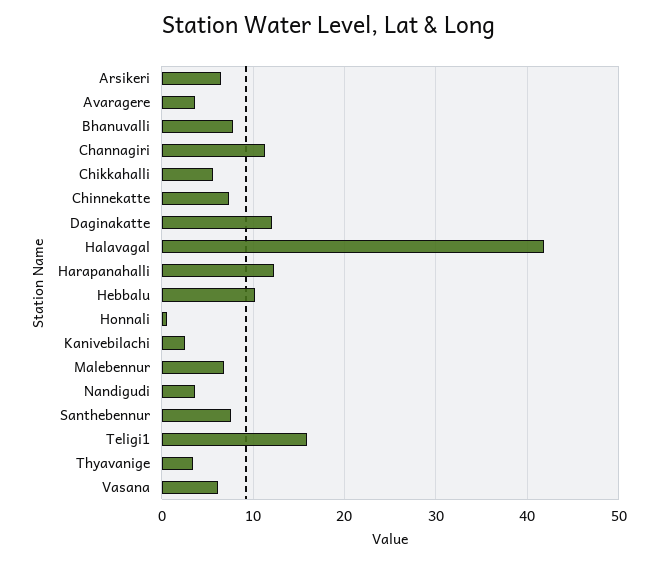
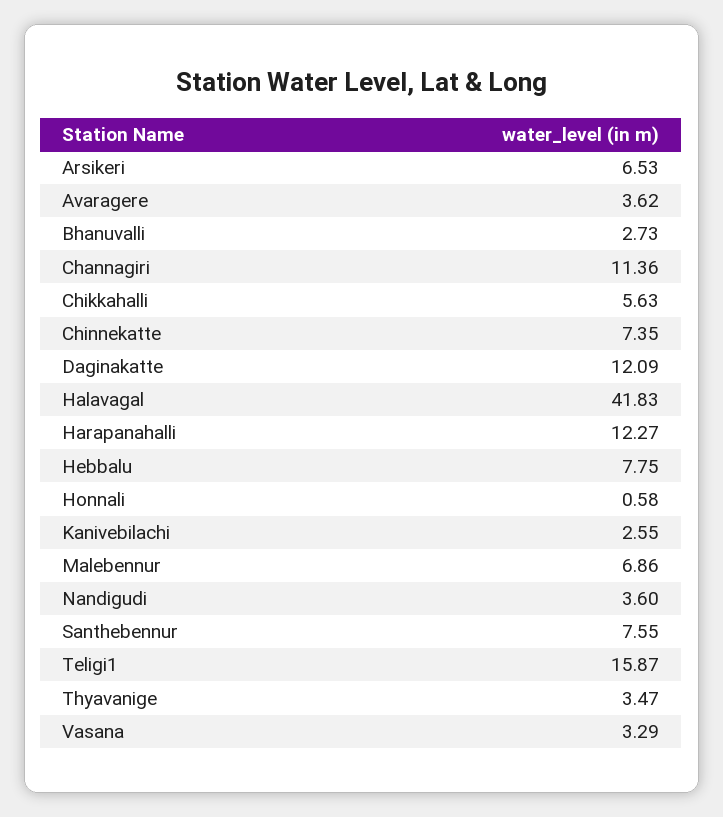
  {
    "Arsikeri": 6.53,
    "Avaragere": 3.62,
-   "Bhanuvalli": 8,
+   "Bhanuvalli": 2.73,
    "Channagiri": 11.36,
    "Chikkahalli": 5.63,
    "Chinnekatte": 7.35,
    "Daginakatte": 12.09,
    "Halavagal": 41.83,
    "Harapanahalli": 12.27,
-   "Hebbalu": 10,
+   "Hebbalu": 7.75,
    "Honnali": 0.58,
    "Kanivebilachi": 2.55,
    "Malebennur": 6.86,
    "Nandigudi": 3.6,
    "Santhebennur": 7.55,
    "Teligi1": 15.87,
    "Thyavanige": 3.47,
-   "Vasana": 6
+   "Vasana": 3.29
  }

